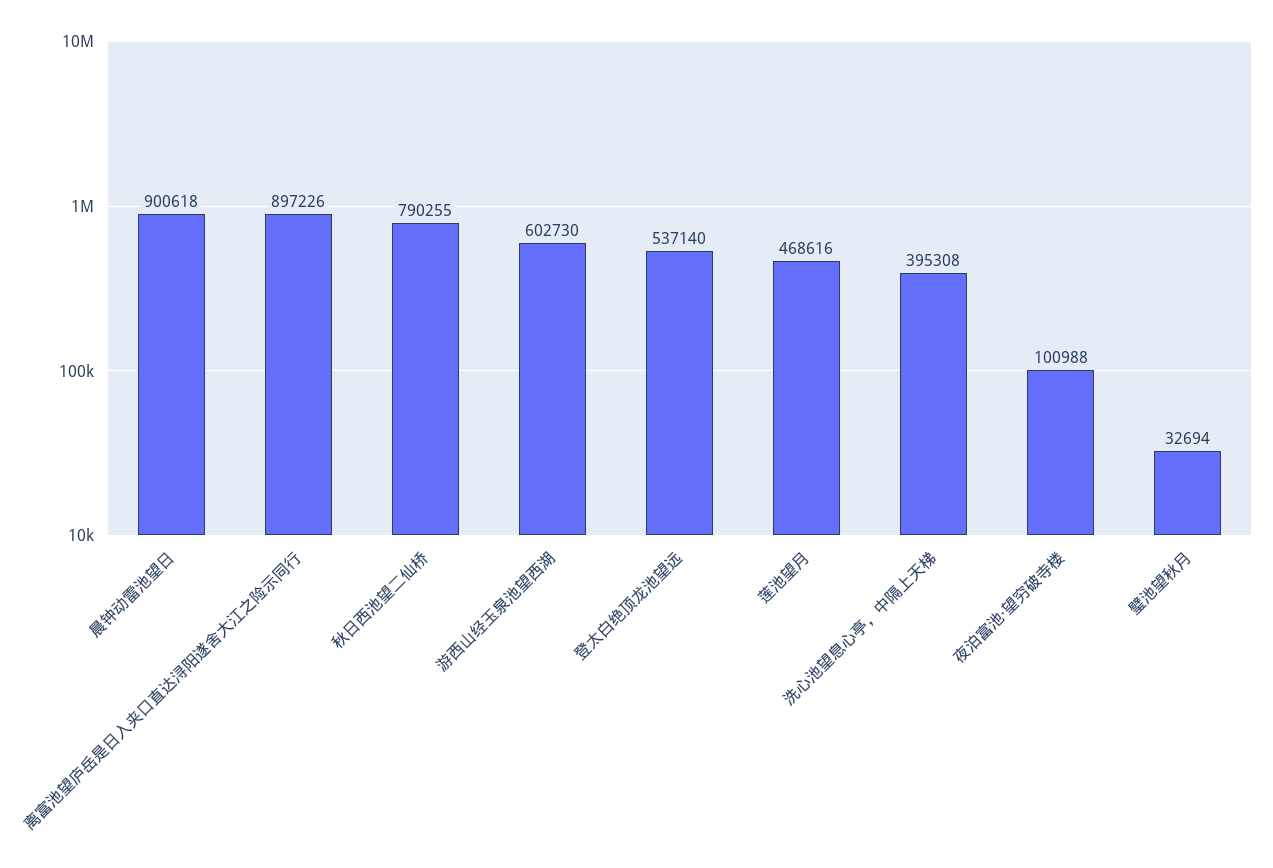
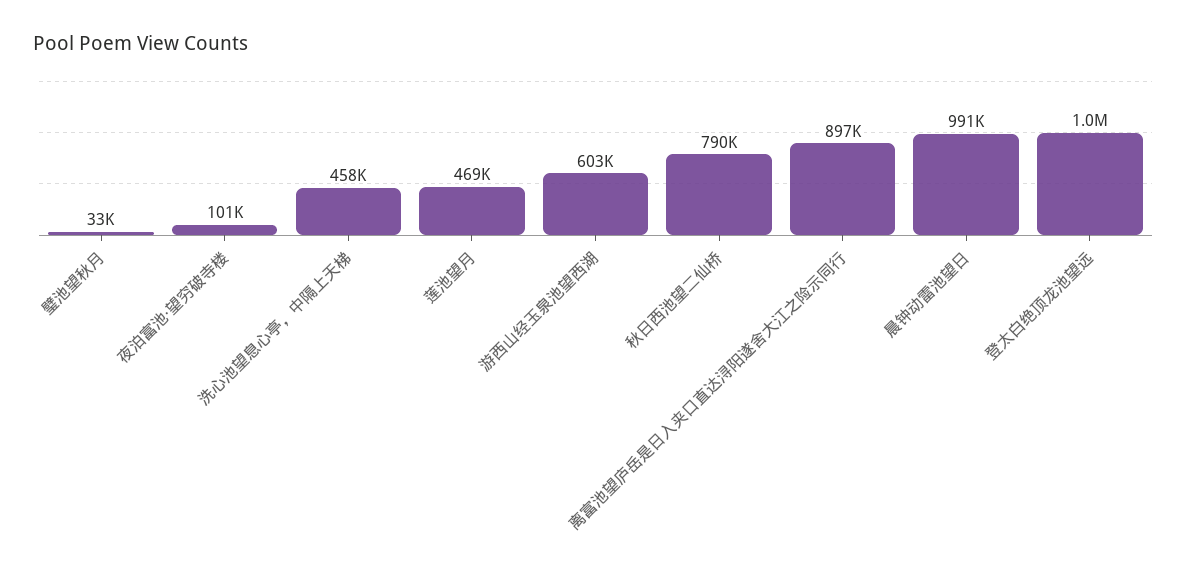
  {
-   "晨钟动雷池望日": 900618,
+   "晨钟动雷池望日": 991000,
    "离富池望庐岳是日入夹口直达浔阳遂舍大江之险示同行": 897226,
    "秋日西池望二仙桥": 790255,
    "游西山经玉泉池望西湖": 602730,
-   "登太白绝顶龙池望远": 537140,
+   "登太白绝顶龙池望远": 1000000,
    "莲池望月": 468616,
-   "洗心池望息心亭，中隔上天梯": 395308,
+   "洗心池望息心亭，中隔上天梯": 458000,
    "夜泊富池·望穷破寺楼": 100988,
    "璧池望秋月": 32694
  }

